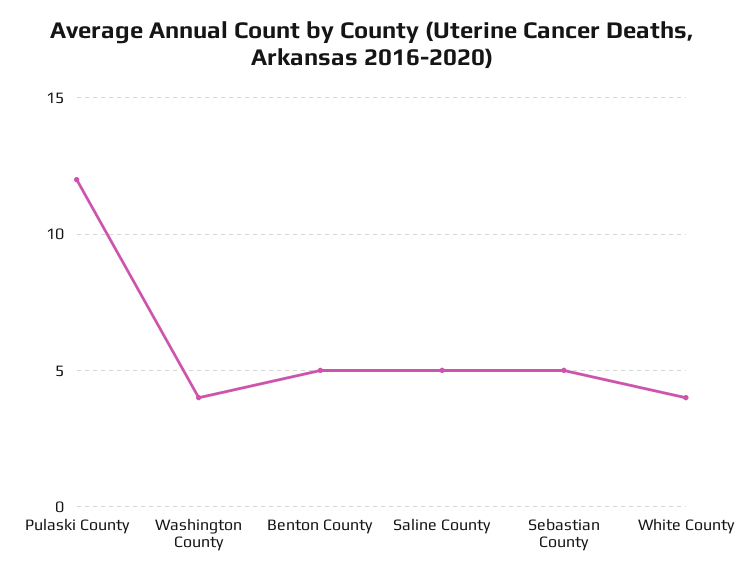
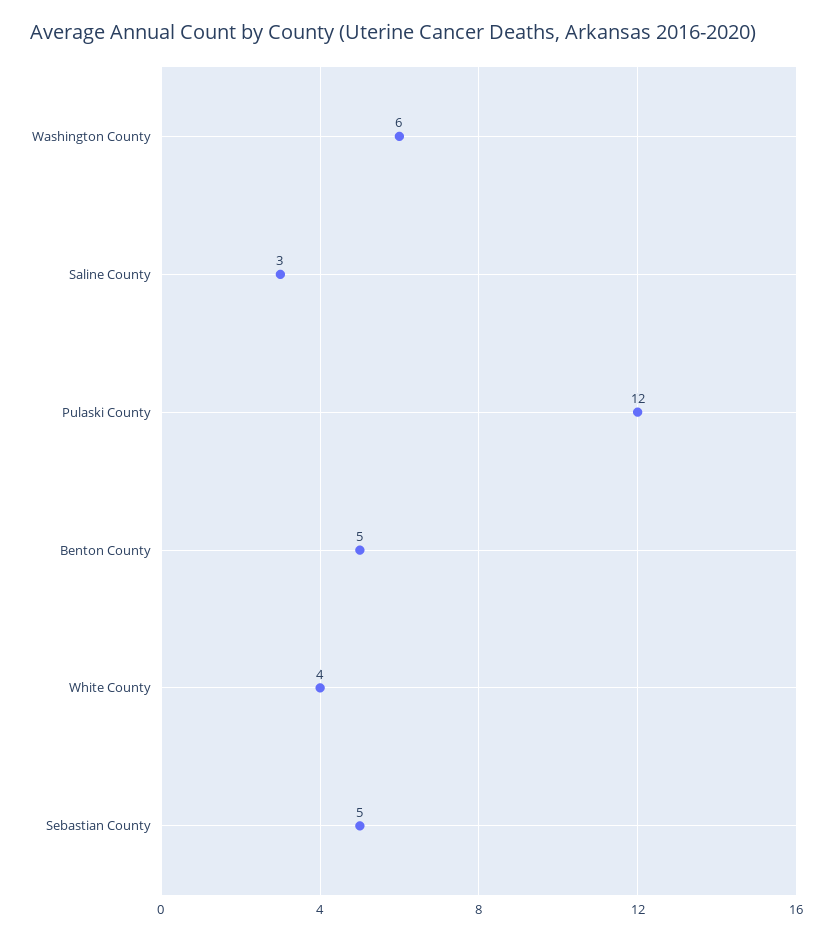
  {
    "Pulaski County": 12,
-   "Washington County": 4,
+   "Washington County": 6,
    "Benton County": 5,
-   "Saline County": 5,
+   "Saline County": 3,
    "Sebastian County": 5,
    "White County": 4
  }

